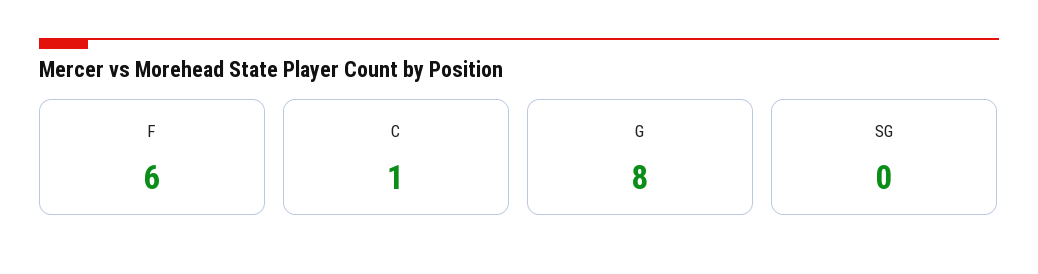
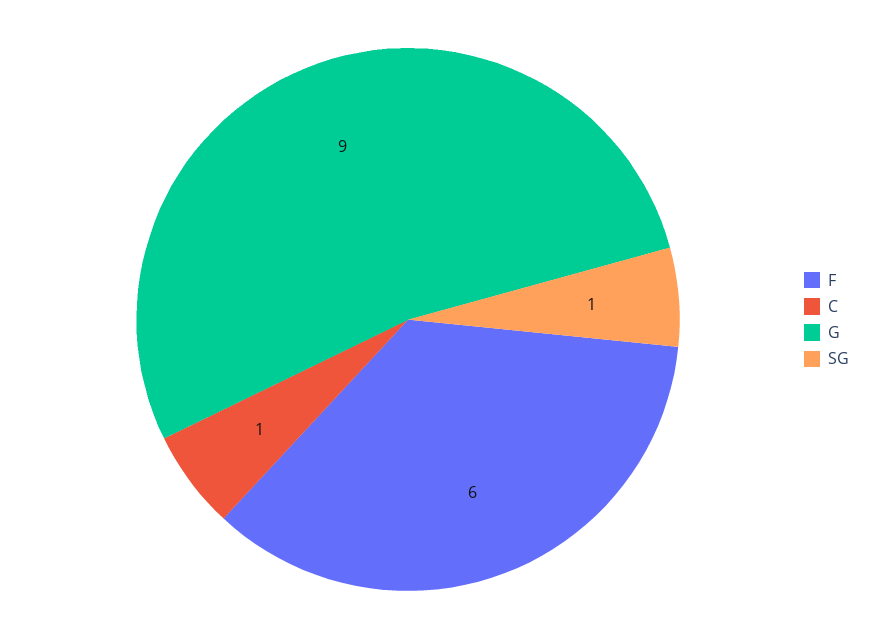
  {
    "F": 6,
    "C": 1,
-   "G": 8,
+   "G": 9,
-   "SG": 0
+   "SG": 1
  }

